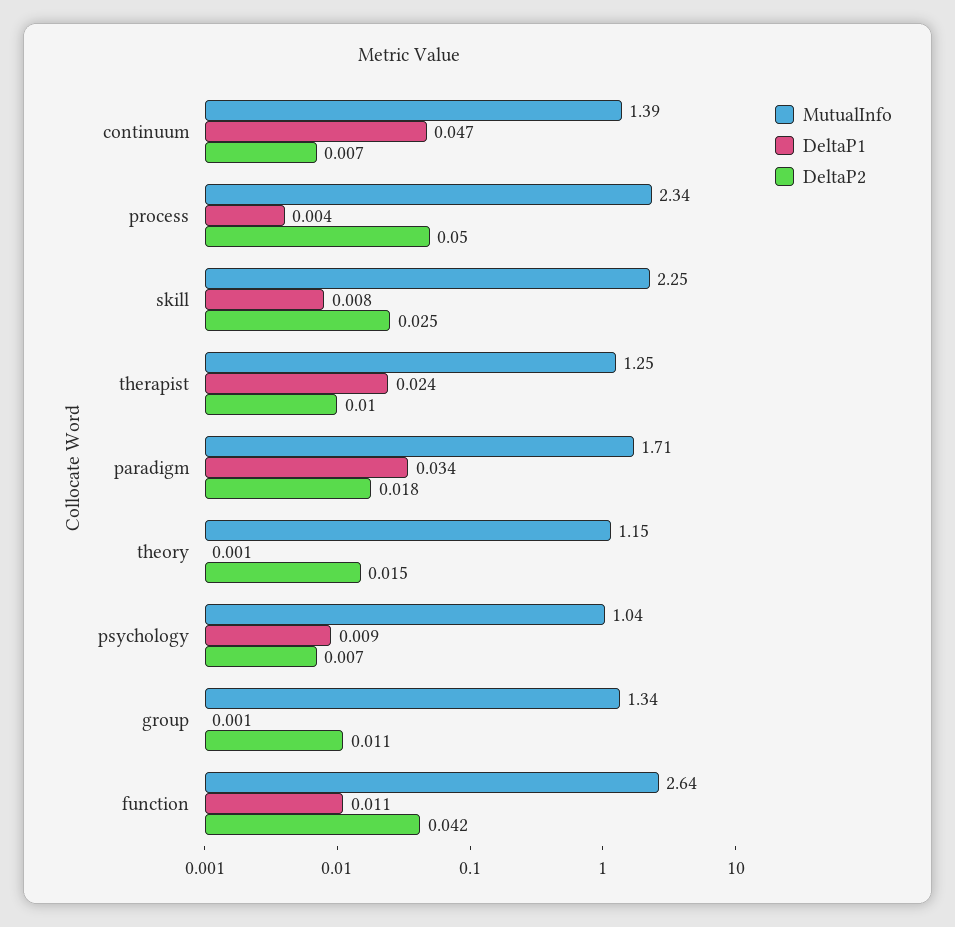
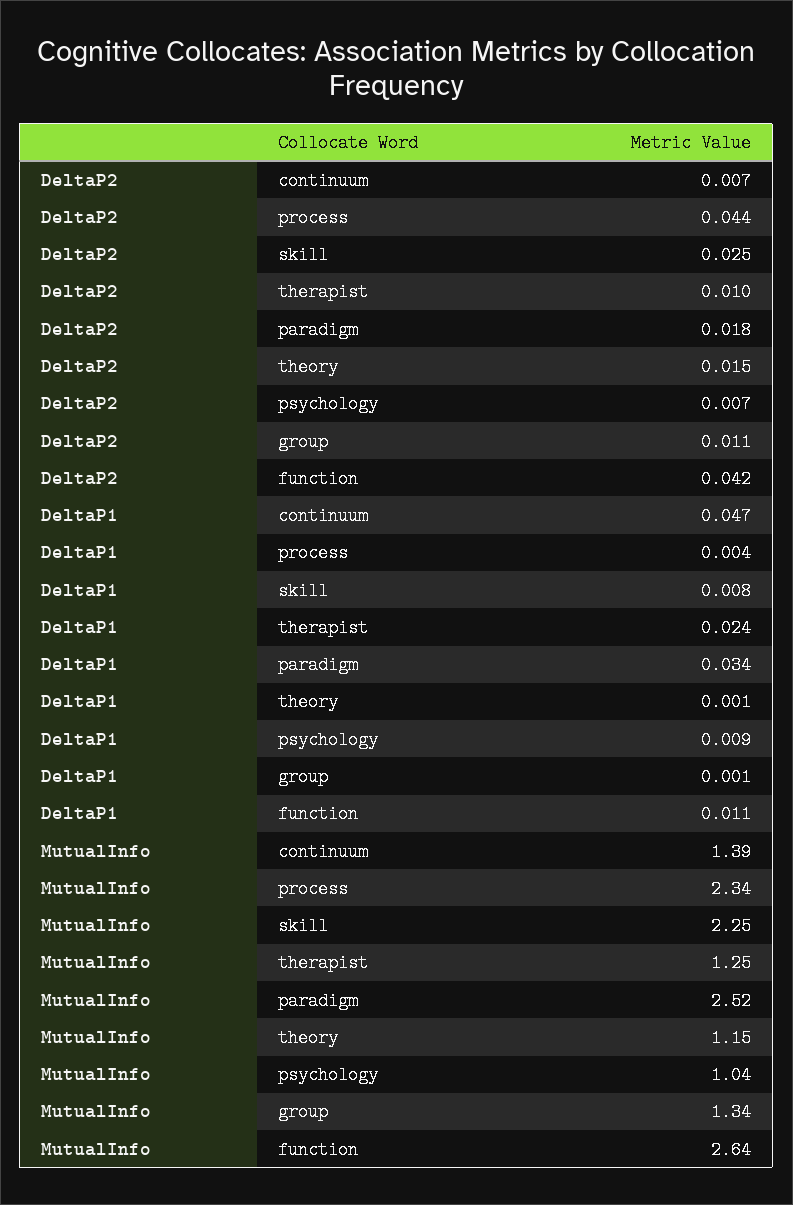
  {
    "MutualInfo": {
      "continuum": 1.39,
      "process": 2.34,
      "skill": 2.25,
      "therapist": 1.25,
-     "paradigm": 1.71,
+     "paradigm": 2.52,
      "theory": 1.15,
      "psychology": 1.04,
      "group": 1.34,
      "function": 2.64
    },
    "DeltaP1": {
      "continuum": 0.047,
      "process": 0.004,
      "skill": 0.008,
      "therapist": 0.024,
      "paradigm": 0.034,
      "theory": 0.001,
      "psychology": 0.009,
      "group": 0.001,
      "function": 0.011
    },
    "DeltaP2": {
      "continuum": 0.007,
-     "process": 0.05,
+     "process": 0.044,
      "skill": 0.025,
      "therapist": 0.01,
      "paradigm": 0.018,
      "theory": 0.015,
      "psychology": 0.007,
      "group": 0.011,
      "function": 0.042
    }
  }

